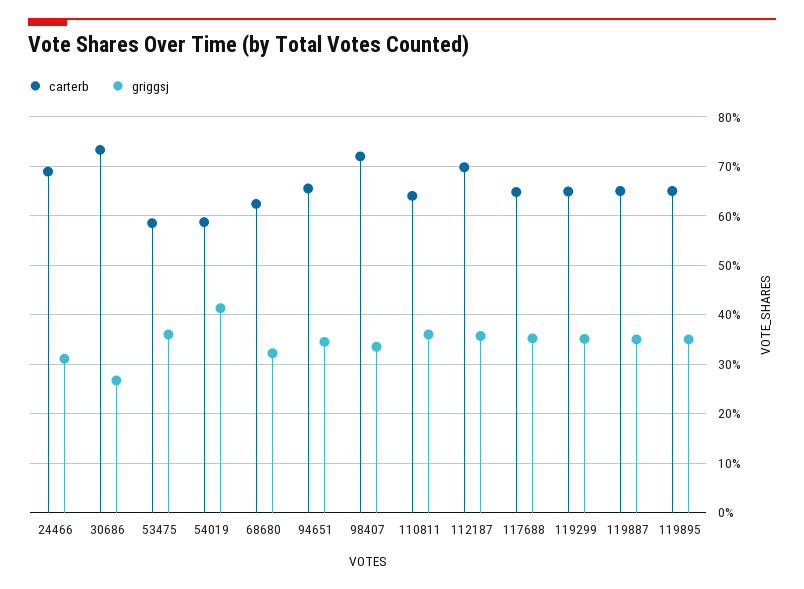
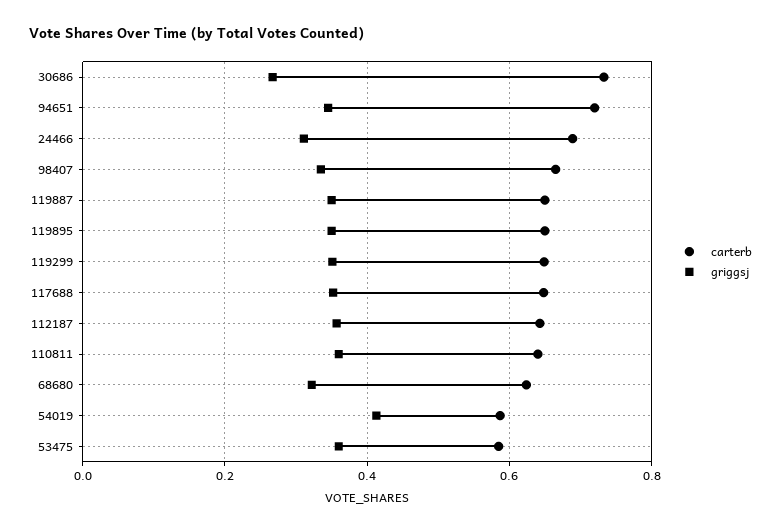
  {
    "carterb": {
      "24466": 0.68,
      "30686": 0.74,
      "53475": 0.58,
      "54019": 0.58,
      "68680": 0.62,
-     "94651": 0.66,
+     "94651": 0.72,
-     "98407": 0.72,
+     "98407": 0.66,
      "110811": 0.64,
-     "112187": 0.7,
+     "112187": 0.64,
      "117688": 0.64,
      "119299": 0.64,
      "119887": 0.66,
      "119895": 0.66
    },
    "griggsj": {
      "24466": 0.32,
      "30686": 0.26,
      "53475": 0.36,
      "54019": 0.42,
      "68680": 0.32,
      "94651": 0.34,
      "98407": 0.34,
      "110811": 0.36,
      "112187": 0.36,
      "117688": 0.36,
      "119299": 0.36,
      "119887": 0.36,
      "119895": 0.36
    }
  }

